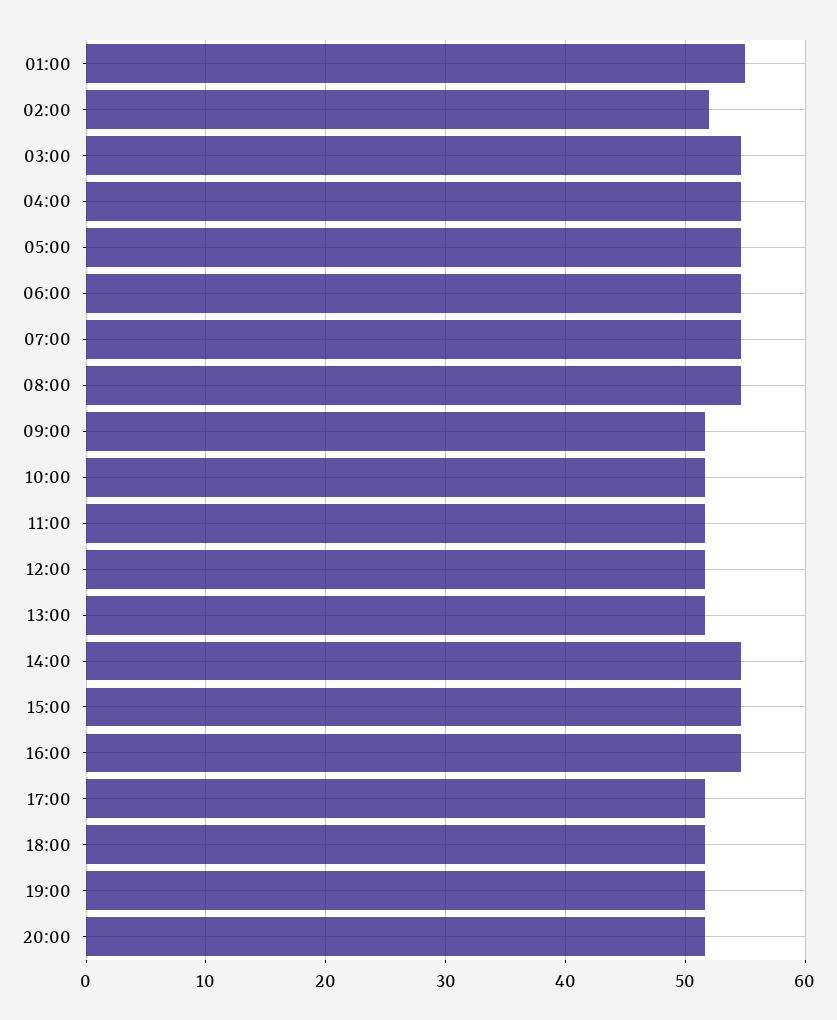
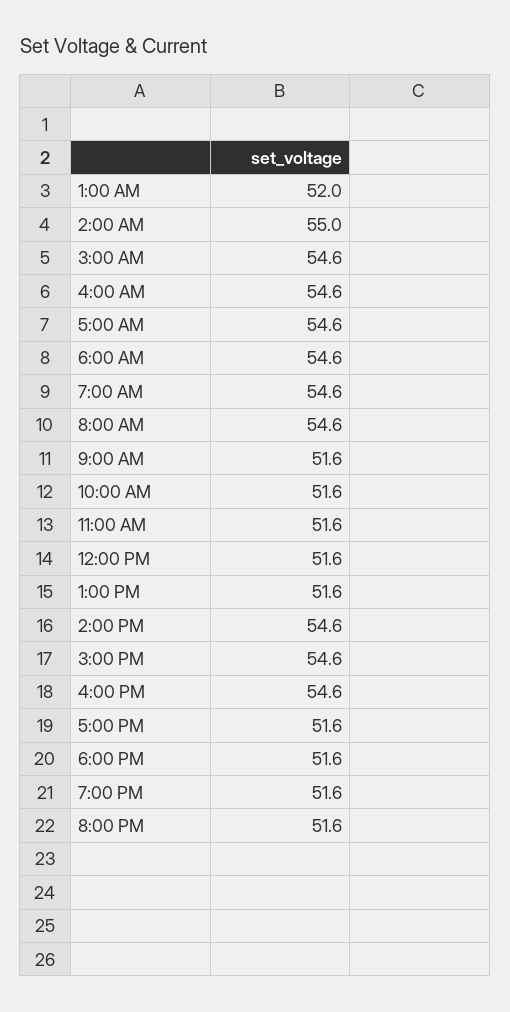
  {
-   "01:00": 55,
+   "01:00": 52,
-   "02:00": 52,
+   "02:00": 55,
    "03:00": 54.6,
    "04:00": 54.6,
    "05:00": 54.6,
    "06:00": 54.6,
    "07:00": 54.6,
    "08:00": 54.6,
    "09:00": 51.6,
    "10:00": 51.6,
    "11:00": 51.6,
    "12:00": 51.6,
    "13:00": 51.6,
    "14:00": 54.6,
    "15:00": 54.6,
    "16:00": 54.6,
    "17:00": 51.6,
    "18:00": 51.6,
    "19:00": 51.6,
    "20:00": 51.6
  }

